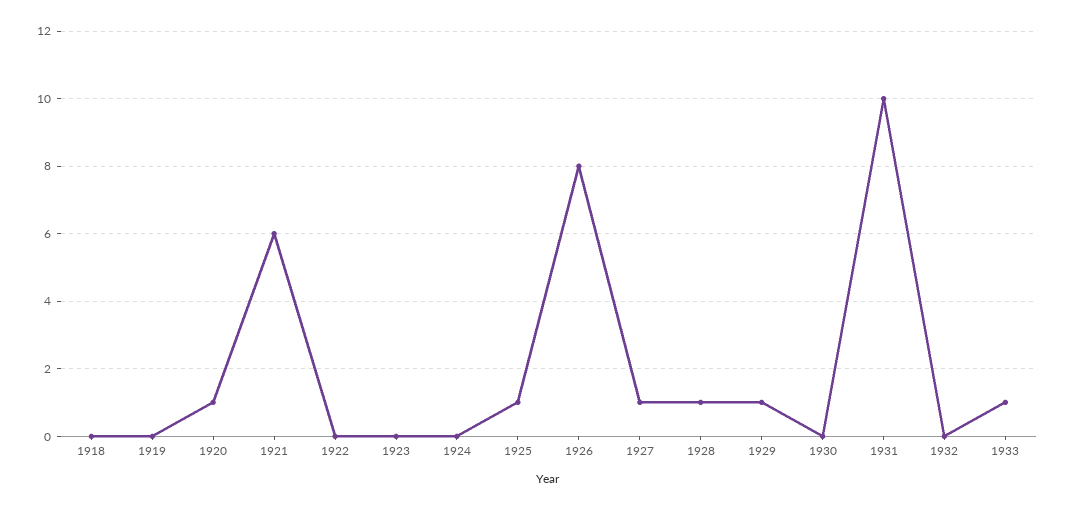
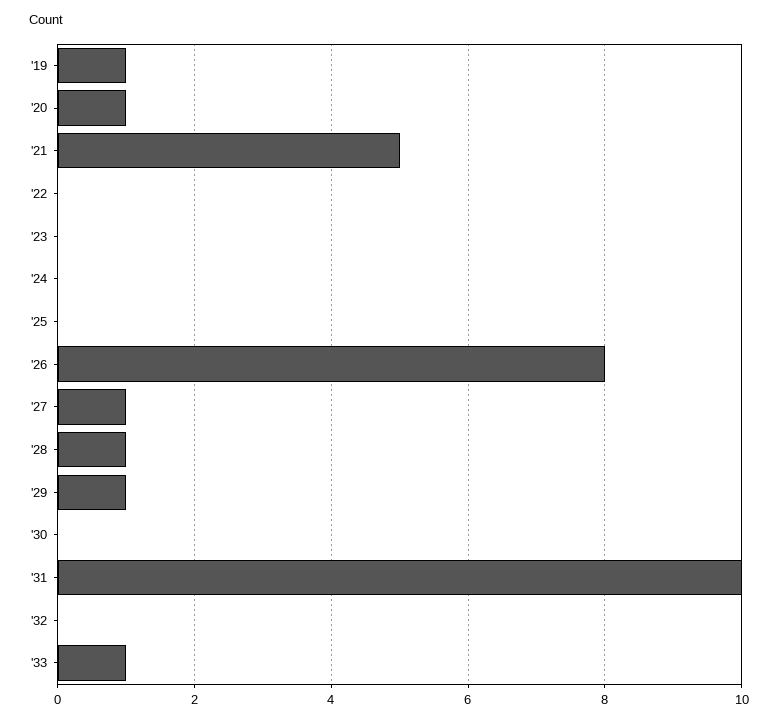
  {
-   "1918": 0,
-   "1919": 0,
+   "1919": 1,
    "1920": 1,
-   "1921": 6,
+   "1921": 5,
    "1922": 0,
    "1923": 0,
    "1924": 0,
-   "1925": 1,
+   "1925": 0,
    "1926": 8,
    "1927": 1,
    "1928": 1,
    "1929": 1,
    "1930": 0,
    "1931": 10,
    "1932": 0,
    "1933": 1
  }

